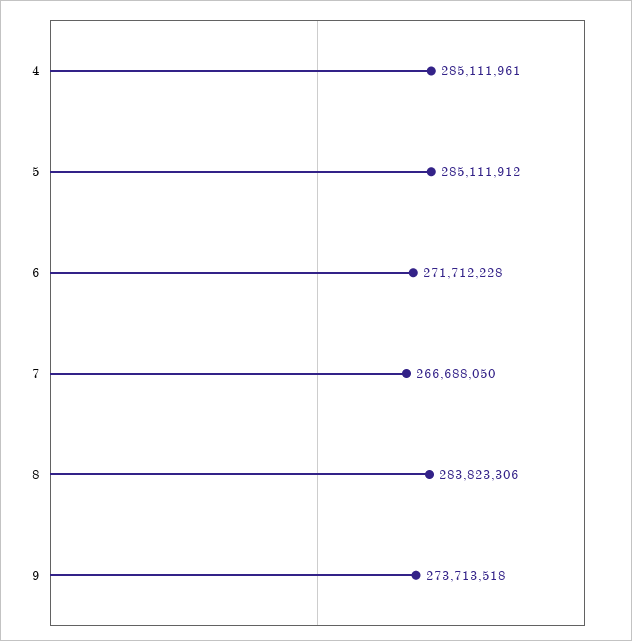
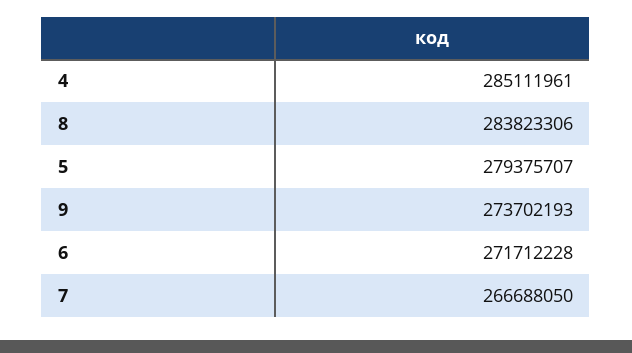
  {
    "4": 285111961,
-   "5": 285111912,
+   "5": 279375707,
    "6": 271712228,
    "7": 266688050,
    "8": 283823306,
-   "9": 273713518
+   "9": 273702193
  }

